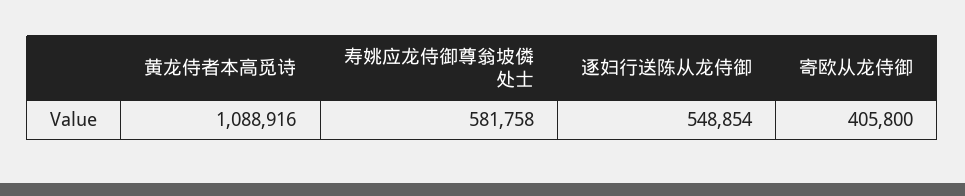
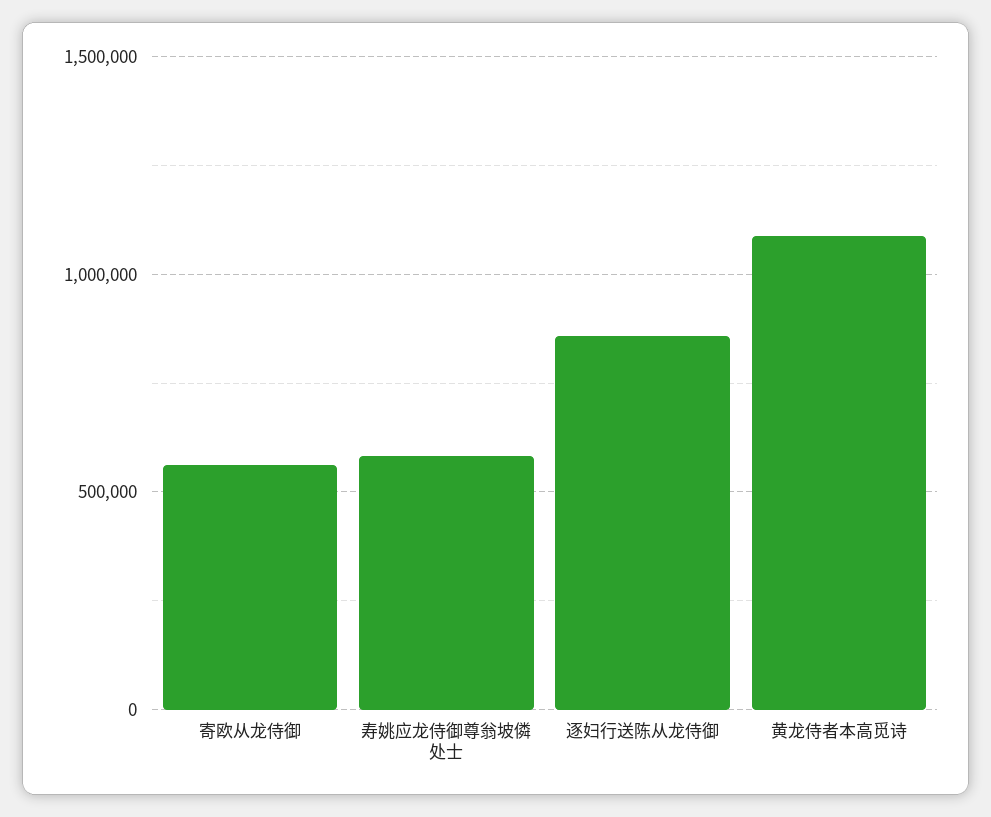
  {
    "黄龙侍者本高觅诗": 1088916,
    "寿姚应龙侍御尊翁坡僯处士": 581758,
-   "逐妇行送陈从龙侍御": 548854,
+   "逐妇行送陈从龙侍御": 850000,
-   "寄欧从龙侍御": 405800
+   "寄欧从龙侍御": 550000
  }

